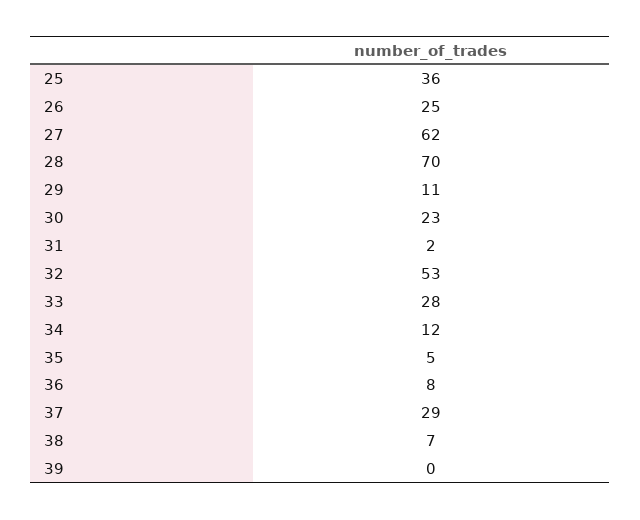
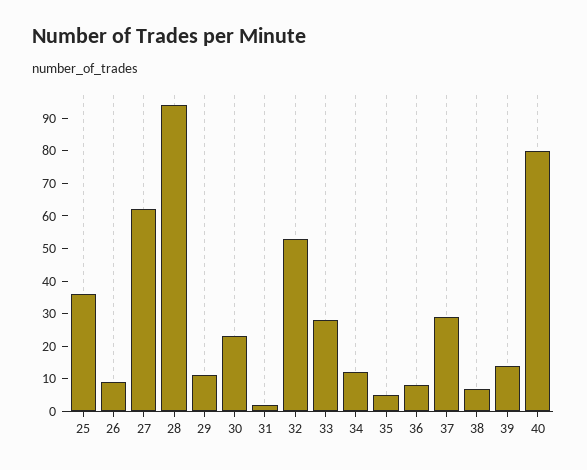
  {
    "25": 36,
-   "26": 25,
+   "26": 10,
    "27": 62,
-   "28": 70,
+   "28": 95,
    "29": 11,
    "30": 23,
    "31": 2,
    "32": 53,
    "33": 28,
    "34": 12,
    "35": 5,
    "36": 8,
    "37": 29,
    "38": 7,
-   "39": 0
+   "39": 15,
+   "40": 80
  }

